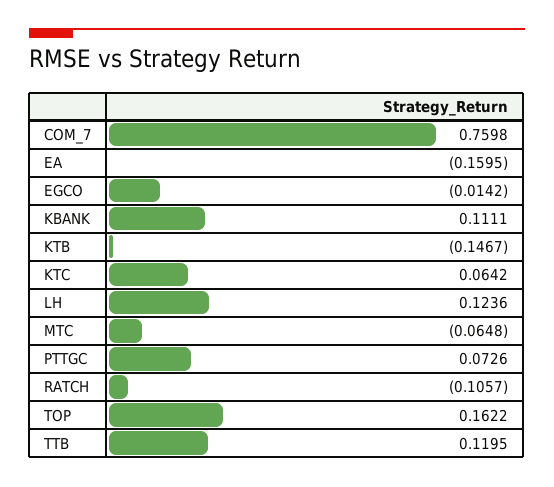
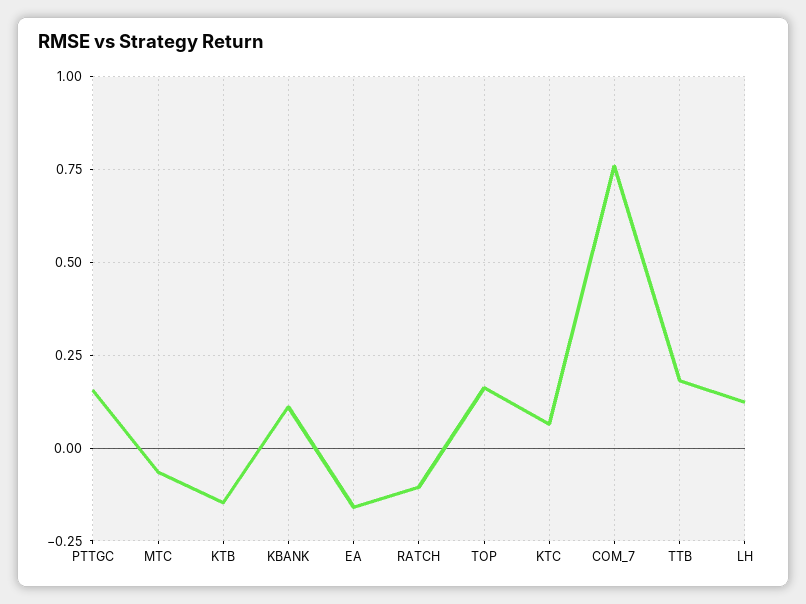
  {
    "COM_7": 0.7598,
    "EA": -0.1595,
-   "EGCO": -0.0142,
    "KBANK": 0.1111,
    "KTB": -0.1467,
    "KTC": 0.0642,
    "LH": 0.1236,
    "MTC": -0.0648,
-   "PTTGC": 0.0726,
+   "PTTGC": 0.15,
    "RATCH": -0.1057,
    "TOP": 0.1622,
-   "TTB": 0.1195
+   "TTB": 0.175
  }

